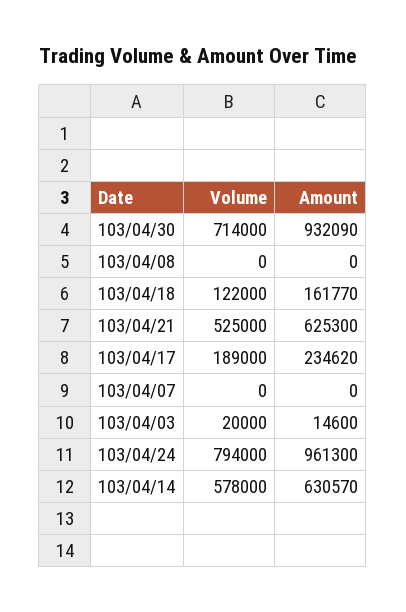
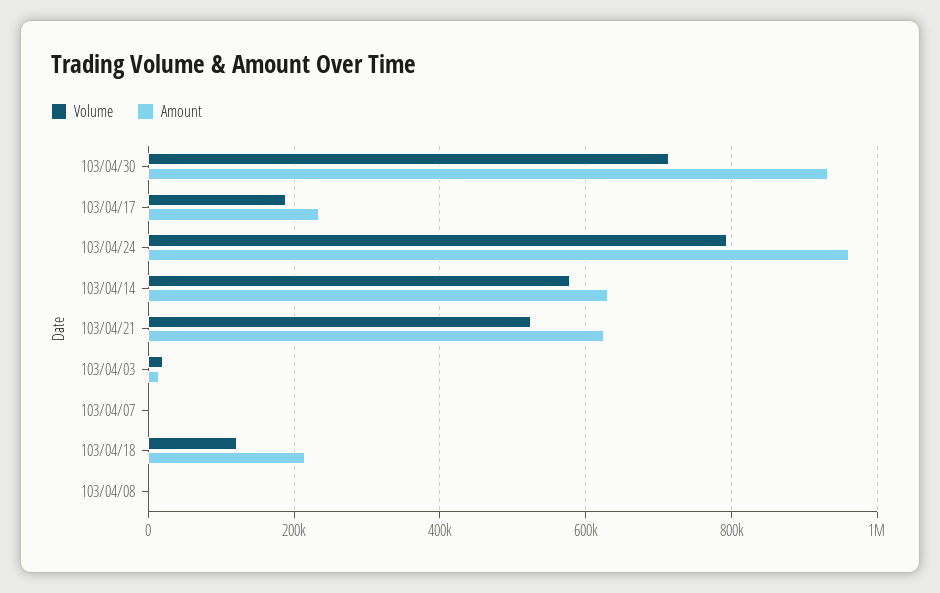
  {
    "Volume": {
      "103/04/30": 714000,
      "103/04/08": 0,
      "103/04/18": 122000,
      "103/04/21": 525000,
      "103/04/17": 189000,
      "103/04/07": 0,
      "103/04/03": 20000,
      "103/04/24": 794000,
      "103/04/14": 578000
    },
    "Amount": {
      "103/04/30": 932090,
      "103/04/08": 0,
-     "103/04/18": 161770,
+     "103/04/18": 220000,
      "103/04/21": 625300,
      "103/04/17": 234620,
      "103/04/07": 0,
      "103/04/03": 14600,
      "103/04/24": 961300,
      "103/04/14": 630570
    }
  }

